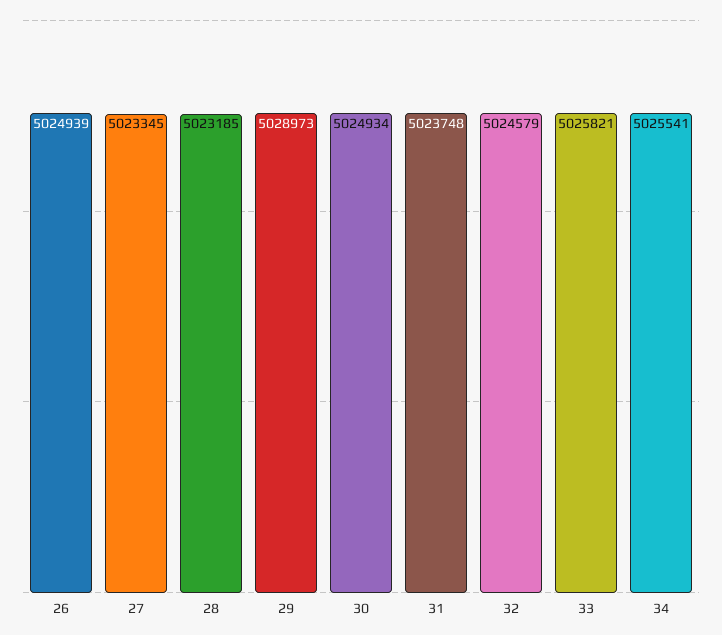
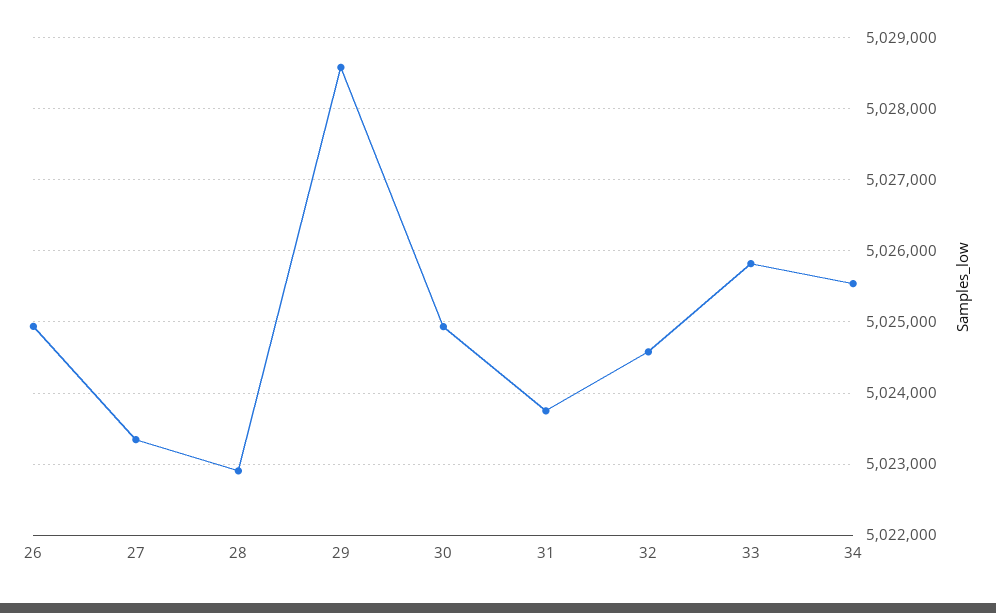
  {
    "26": 5024939,
    "27": 5023345,
-   "28": 5023185,
+   "28": 5022900,
-   "29": 5028973,
+   "29": 5028600,
    "30": 5024934,
    "31": 5023748,
    "32": 5024579,
    "33": 5025821,
    "34": 5025541
  }

